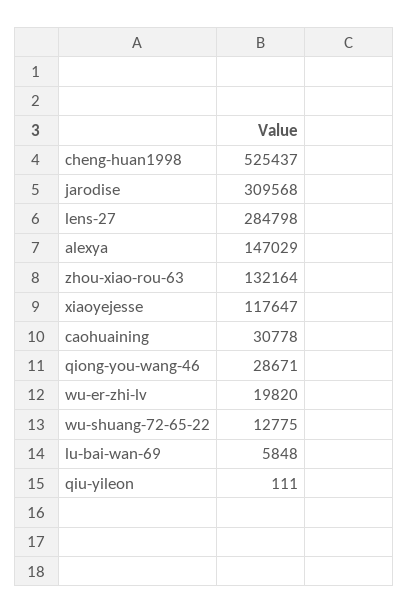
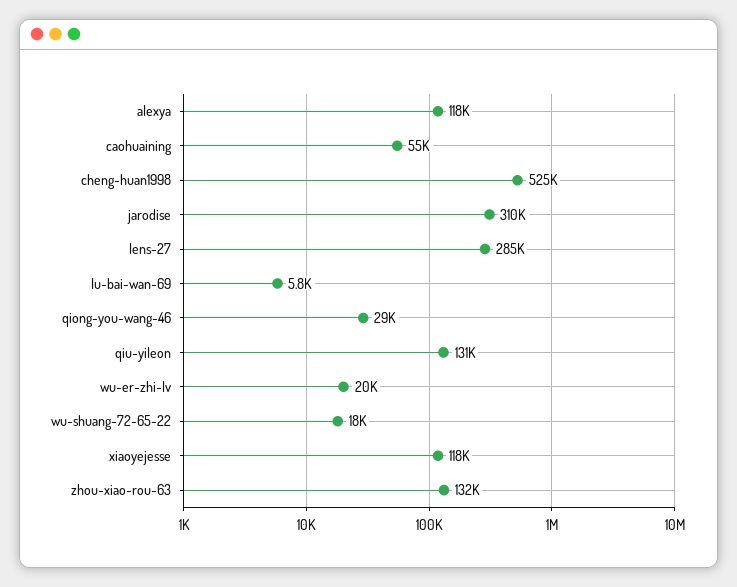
  {
    "cheng-huan1998": 525437,
    "jarodise": 309568,
    "lens-27": 284798,
-   "alexya": 147029,
+   "alexya": 118000,
    "zhou-xiao-rou-63": 132164,
    "xiaoyejesse": 117647,
-   "caohuaining": 30778,
+   "caohuaining": 55000,
    "qiong-you-wang-46": 28671,
    "wu-er-zhi-lv": 19820,
-   "wu-shuang-72-65-22": 12775,
+   "wu-shuang-72-65-22": 18000,
    "lu-bai-wan-69": 5848,
-   "qiu-yileon": 111
+   "qiu-yileon": 131000
  }

